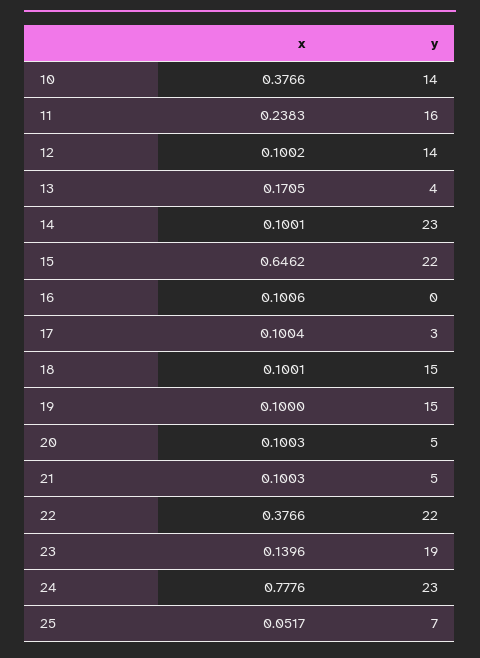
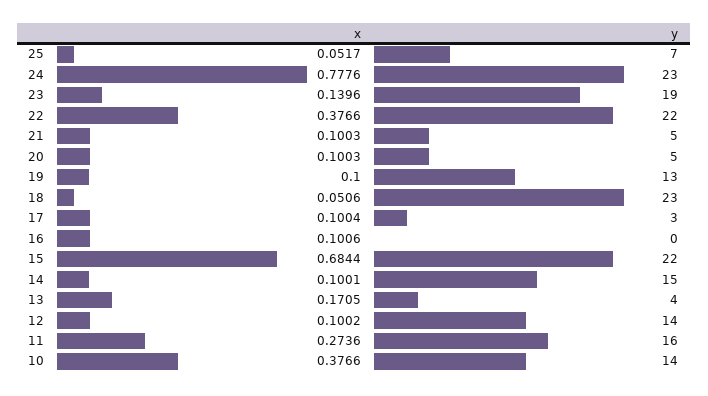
  {
    "x": {
      "10": 0.3766,
-     "11": 0.2383,
+     "11": 0.2736,
      "12": 0.1002,
      "13": 0.1705,
      "14": 0.1001,
-     "15": 0.6462,
+     "15": 0.6844,
      "16": 0.1006,
      "17": 0.1004,
-     "18": 0.1001,
+     "18": 0.0506,
      "19": 0.1,
      "20": 0.1003,
      "21": 0.1003,
      "22": 0.3766,
      "23": 0.1396,
      "24": 0.7776,
      "25": 0.0517
    },
    "y": {
      "10": 14,
      "11": 16,
      "12": 14,
      "13": 4,
-     "14": 23,
+     "14": 15,
      "15": 22,
      "16": 0,
      "17": 3,
-     "18": 15,
+     "18": 23,
-     "19": 15,
+     "19": 13,
      "20": 5,
      "21": 5,
      "22": 22,
      "23": 19,
      "24": 23,
      "25": 7
    }
  }

